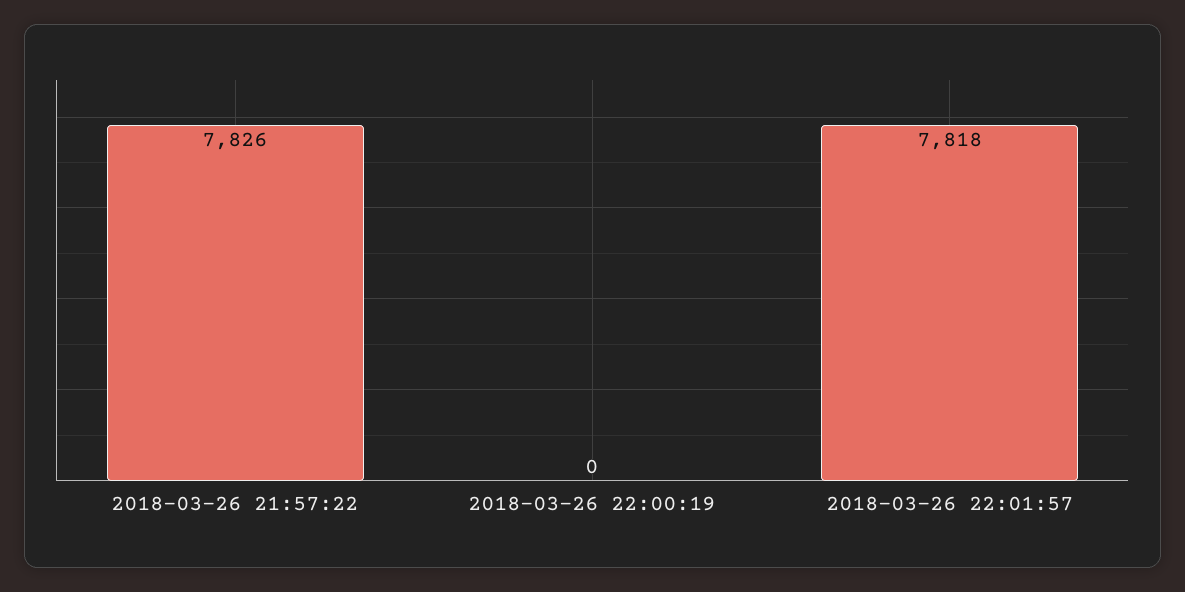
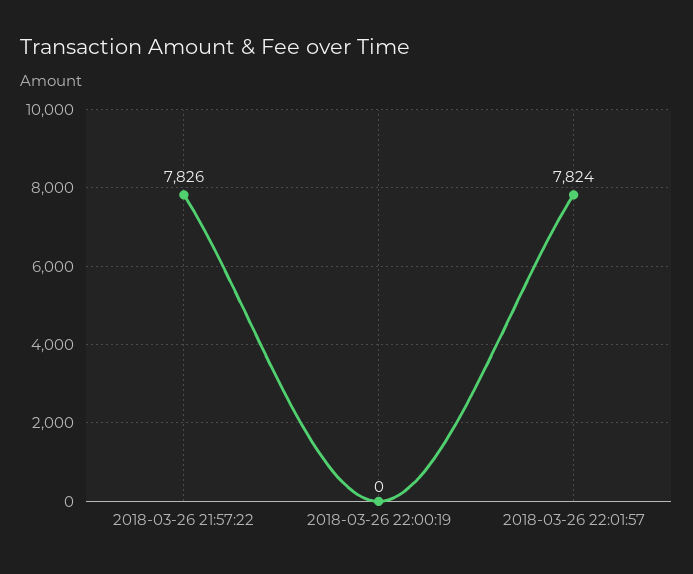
  {
    "2018-03-26 21:57:22": 7826,
    "2018-03-26 22:00:19": 0,
-   "2018-03-26 22:01:57": 7818
+   "2018-03-26 22:01:57": 7824
  }

